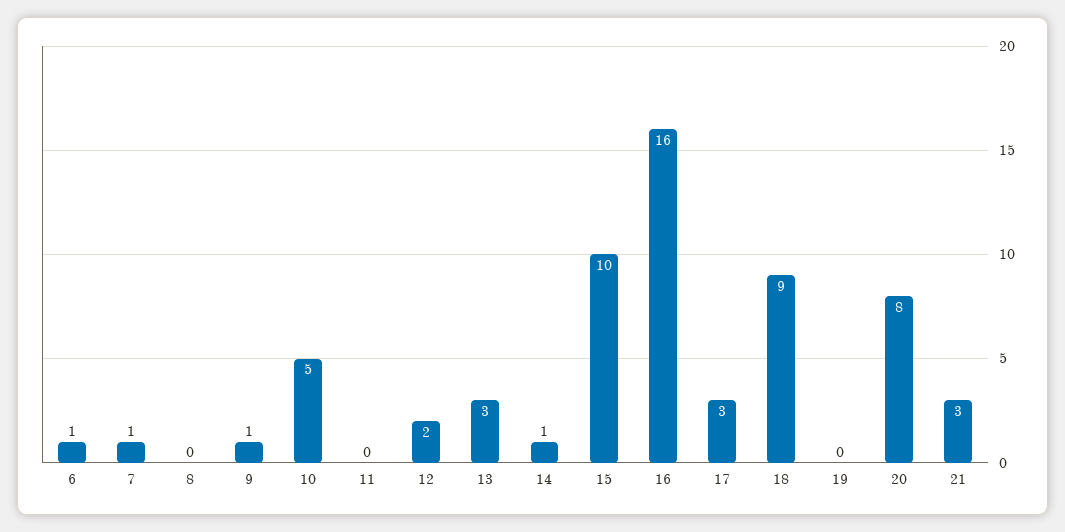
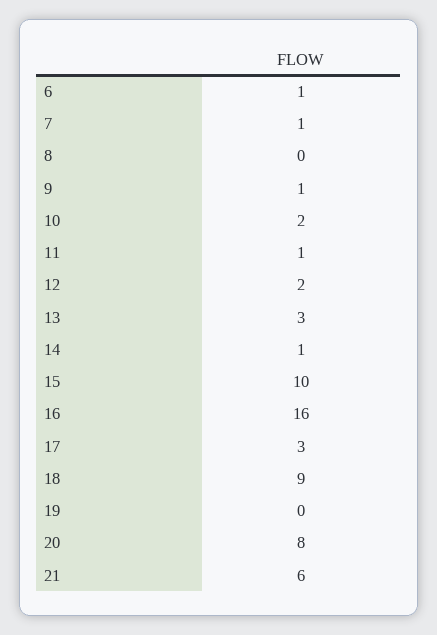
  {
    "6": 1,
    "7": 1,
    "8": 0,
    "9": 1,
-   "10": 5,
+   "10": 2,
-   "11": 0,
+   "11": 1,
    "12": 2,
    "13": 3,
    "14": 1,
    "15": 10,
    "16": 16,
    "17": 3,
    "18": 9,
    "19": 0,
    "20": 8,
-   "21": 3
+   "21": 6
  }

